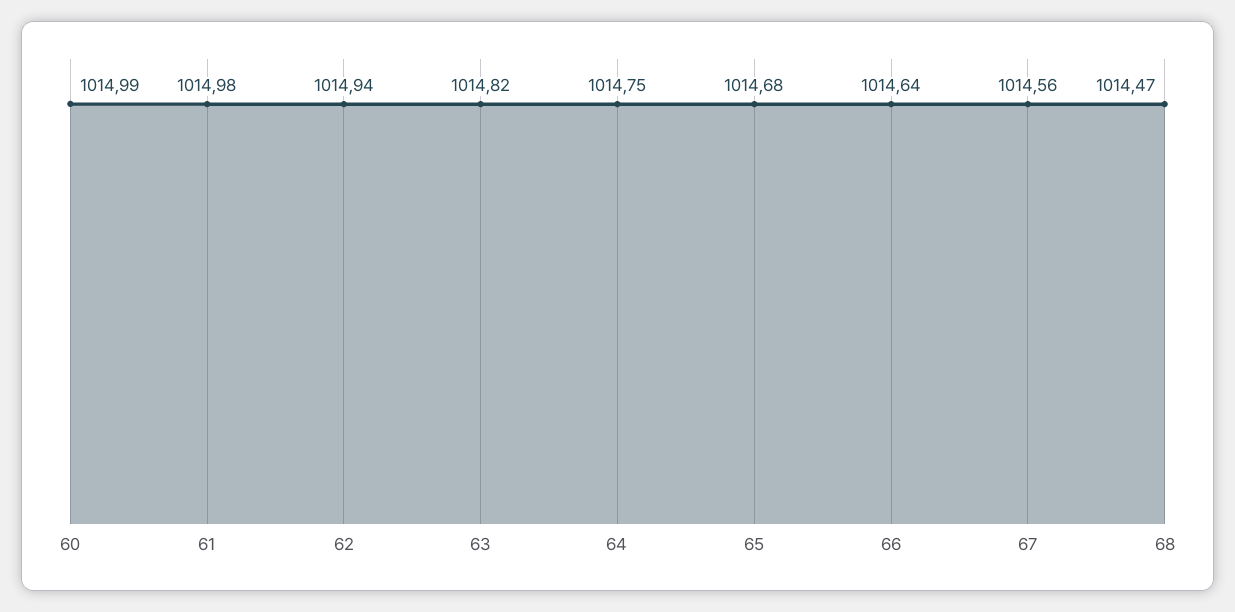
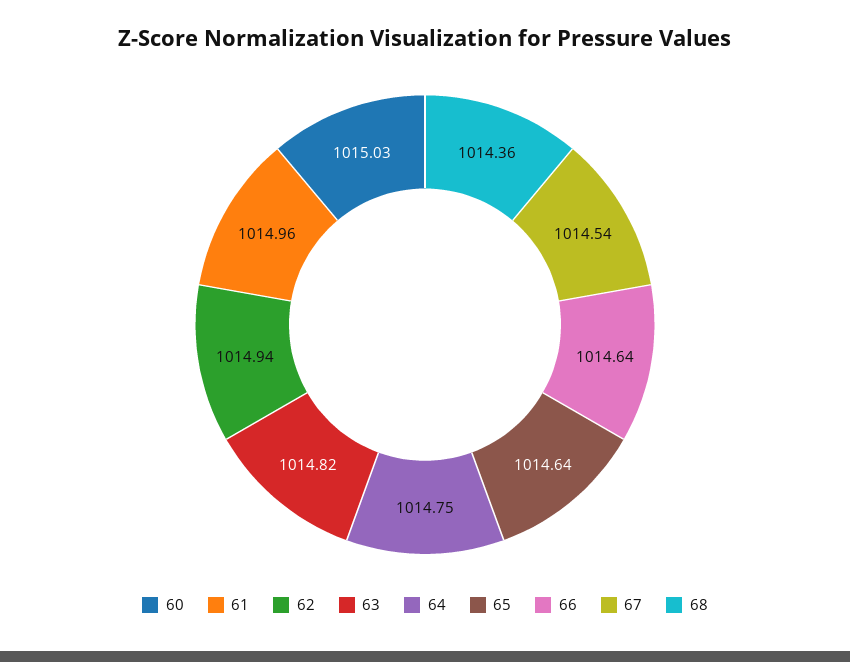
  {
-   "60": 1014.99,
+   "60": 1015.03,
-   "61": 1014.98,
+   "61": 1014.96,
    "62": 1014.94,
    "63": 1014.82,
    "64": 1014.75,
-   "65": 1014.68,
+   "65": 1014.64,
    "66": 1014.64,
-   "67": 1014.56,
+   "67": 1014.54,
-   "68": 1014.47
+   "68": 1014.36
  }

